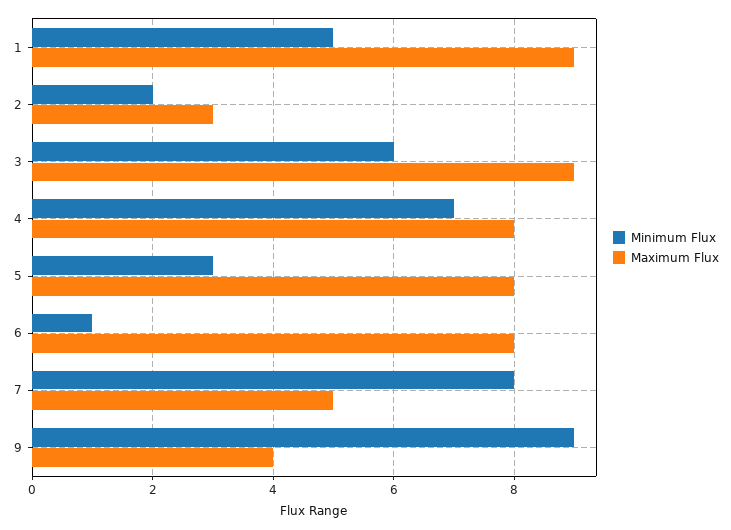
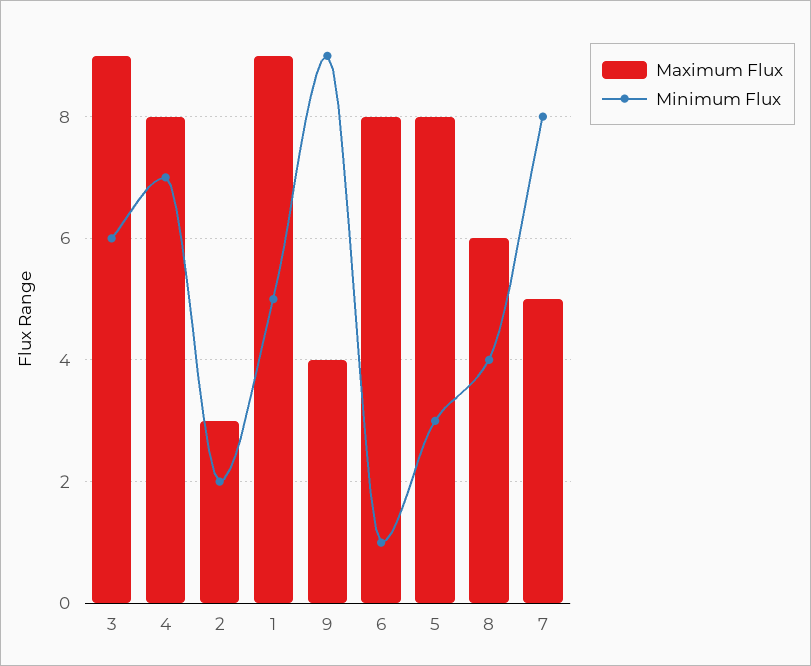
  {
    "Minimum Flux": {
      "1": 5,
      "2": 2,
      "3": 6,
      "4": 7,
      "5": 3,
      "6": 1,
      "7": 8,
-     "9": 9
+     "9": 9,
+     "8": 4
    },
    "Maximum Flux": {
      "1": 9,
      "2": 3,
      "3": 9,
      "4": 8,
      "5": 8,
      "6": 8,
      "7": 5,
-     "9": 4
+     "9": 4,
+     "8": 6
    }
  }

